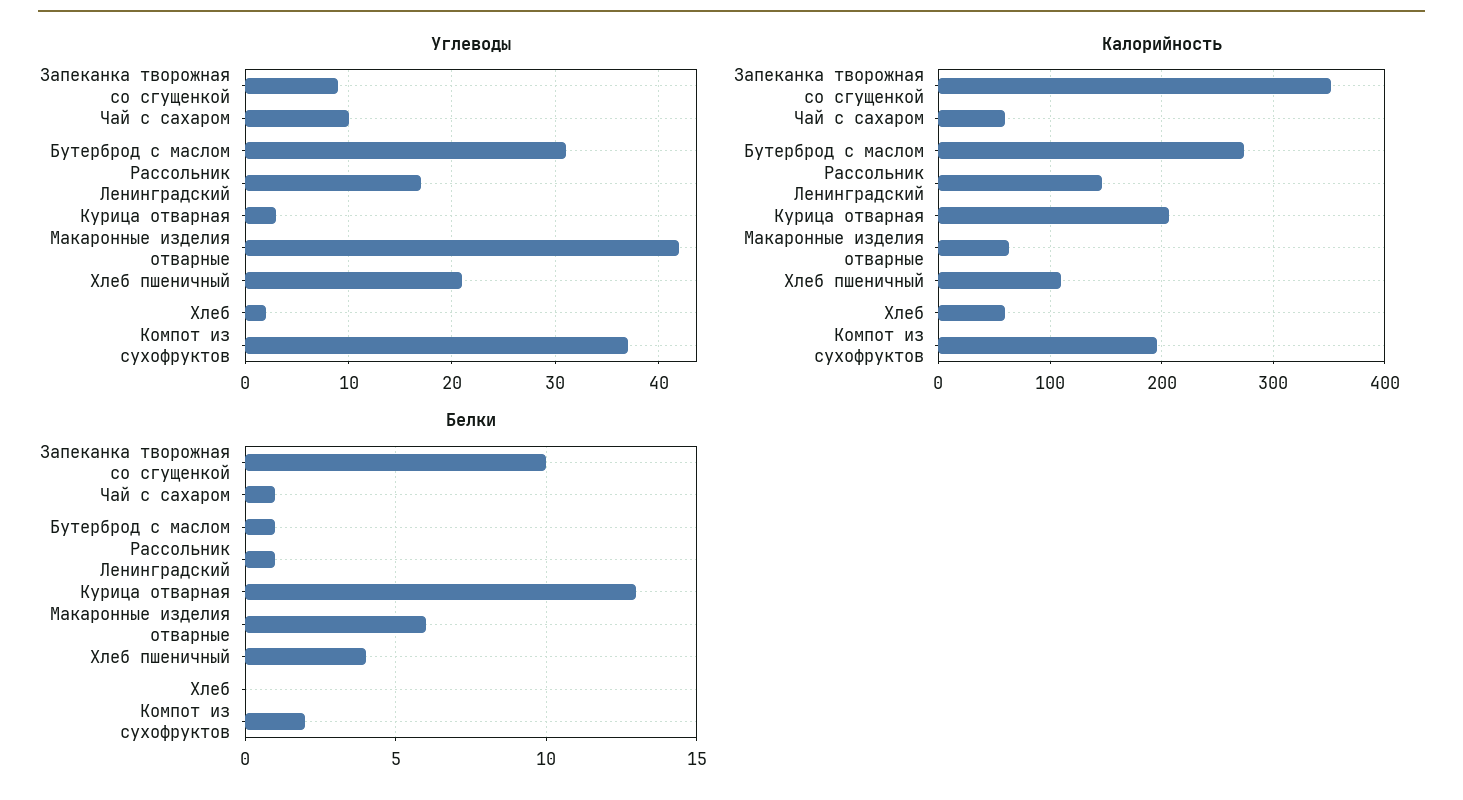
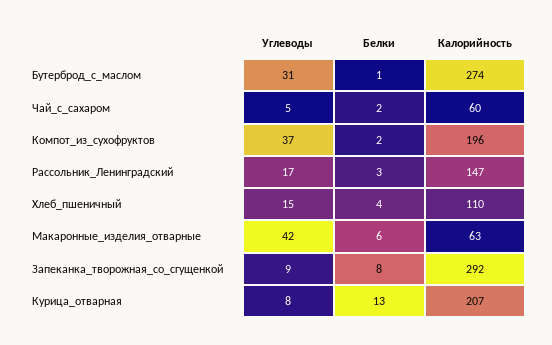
  {
    "Углеводы": {
      "Запеканка творожная со сгущенкой": 9,
-     "Чай с сахаром": 10,
+     "Чай с сахаром": 5,
      "Бутерброд с маслом": 31,
      "Рассольник Ленинградский": 17,
-     "Курица отварная": 3,
+     "Курица отварная": 8,
      "Макаронные изделия отварные": 42,
-     "Хлеб пшеничный": 21,
+     "Хлеб пшеничный": 15,
-     "Хлеб": 2,
      "Компот из сухофруктов": 37
    },
    "Калорийность": {
-     "Запеканка творожная со сгущенкой": 350,
+     "Запеканка творожная со сгущенкой": 292,
      "Чай с сахаром": 60,
      "Бутерброд с маслом": 274,
      "Рассольник Ленинградский": 147,
      "Курица отварная": 207,
      "Макаронные изделия отварные": 63,
      "Хлеб пшеничный": 110,
-     "Хлеб": 60,
      "Компот из сухофруктов": 196
    },
    "Белки": {
-     "Запеканка творожная со сгущенкой": 10,
+     "Запеканка творожная со сгущенкой": 8,
-     "Чай с сахаром": 1,
+     "Чай с сахаром": 2,
      "Бутерброд с маслом": 1,
-     "Рассольник Ленинградский": 1,
+     "Рассольник Ленинградский": 3,
      "Курица отварная": 13,
      "Макаронные изделия отварные": 6,
      "Хлеб пшеничный": 4,
-     "Хлеб": 0,
      "Компот из сухофруктов": 2
    }
  }

